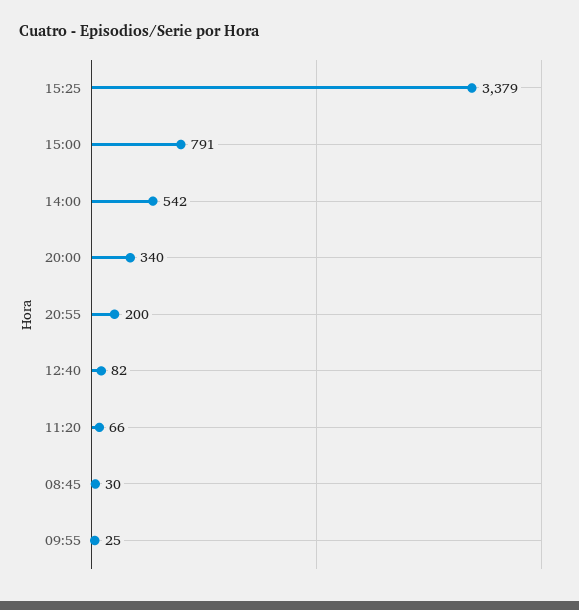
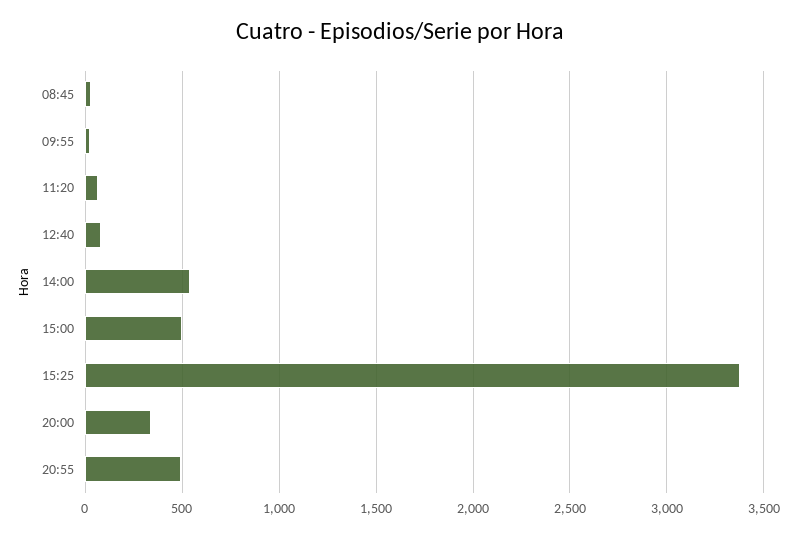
  {
    "15:25": 3379,
-   "15:00": 791,
+   "15:00": 500,
    "14:00": 542,
    "20:00": 340,
-   "20:55": 200,
+   "20:55": 500,
    "12:40": 82,
    "11:20": 66,
    "08:45": 30,
    "09:55": 25
  }

